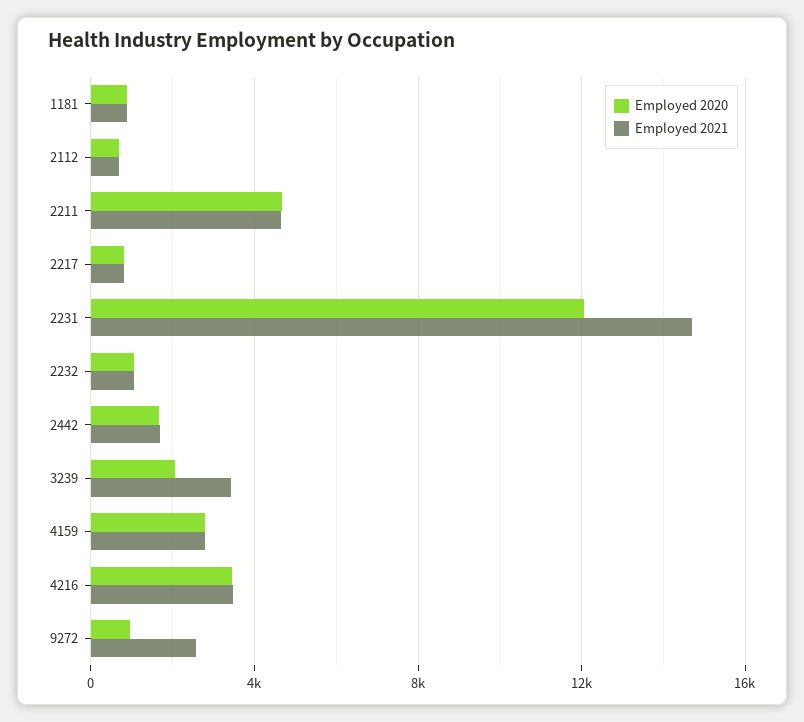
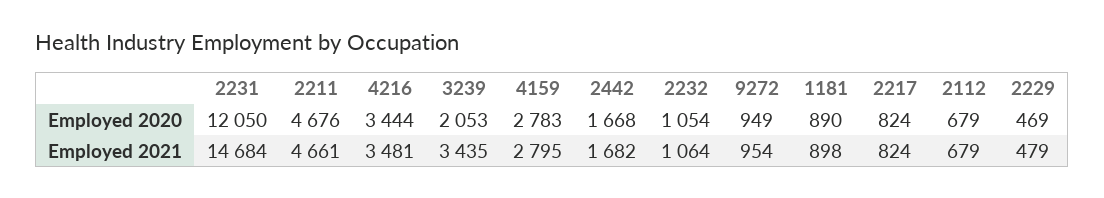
  {
    "Employed 2020": {
      "1181": 890,
      "2112": 679,
      "2211": 4676,
      "2217": 824,
      "2231": 12050,
      "2232": 1054,
      "2442": 1668,
      "3239": 2053,
      "4159": 2783,
      "4216": 3444,
-     "9272": 949
+     "9272": 949,
+     "2229": 469
    },
    "Employed 2021": {
      "1181": 898,
      "2112": 679,
      "2211": 4661,
      "2217": 824,
      "2231": 14684,
      "2232": 1064,
      "2442": 1682,
      "3239": 3435,
      "4159": 2795,
      "4216": 3481,
-     "9272": 2500
+     "9272": 954,
+     "2229": 479
    }
  }

